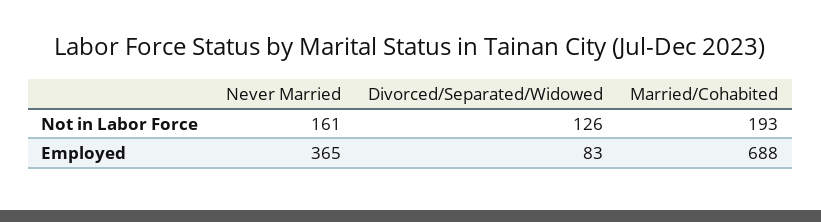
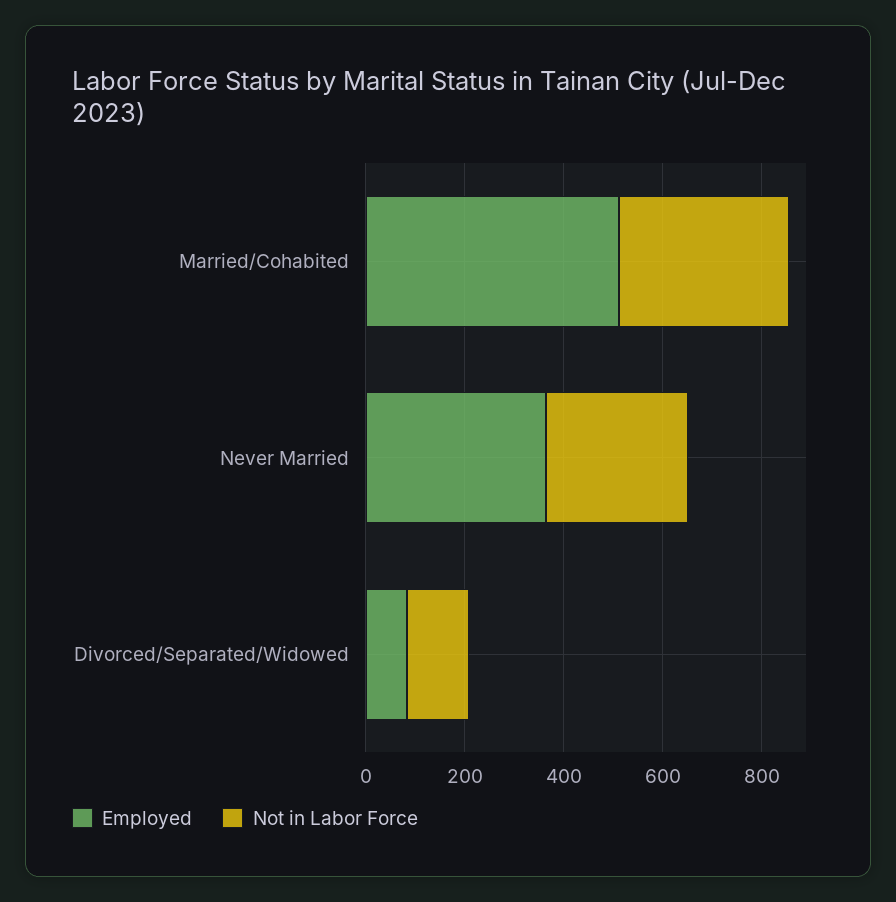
  {
    "Not in Labor Force": {
-     "Never Married": 161,
+     "Never Married": 300,
      "Divorced/Separated/Widowed": 126,
-     "Married/Cohabited": 193
+     "Married/Cohabited": 350
    },
    "Employed": {
      "Never Married": 365,
      "Divorced/Separated/Widowed": 83,
-     "Married/Cohabited": 688
+     "Married/Cohabited": 500
    }
  }

